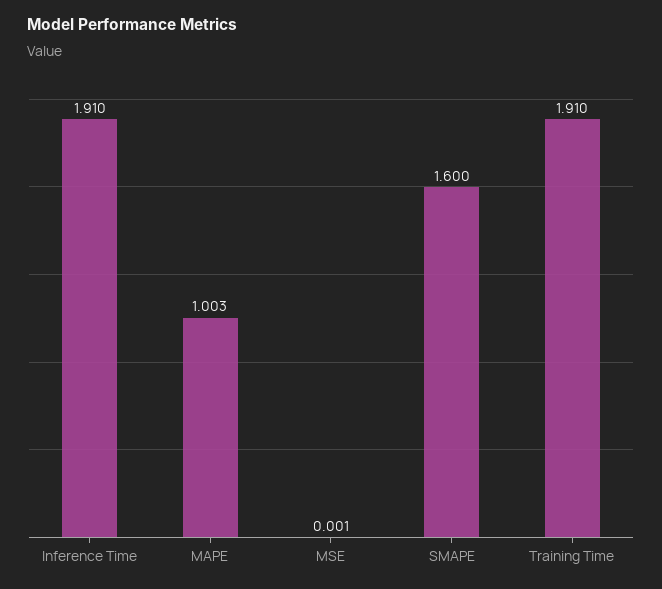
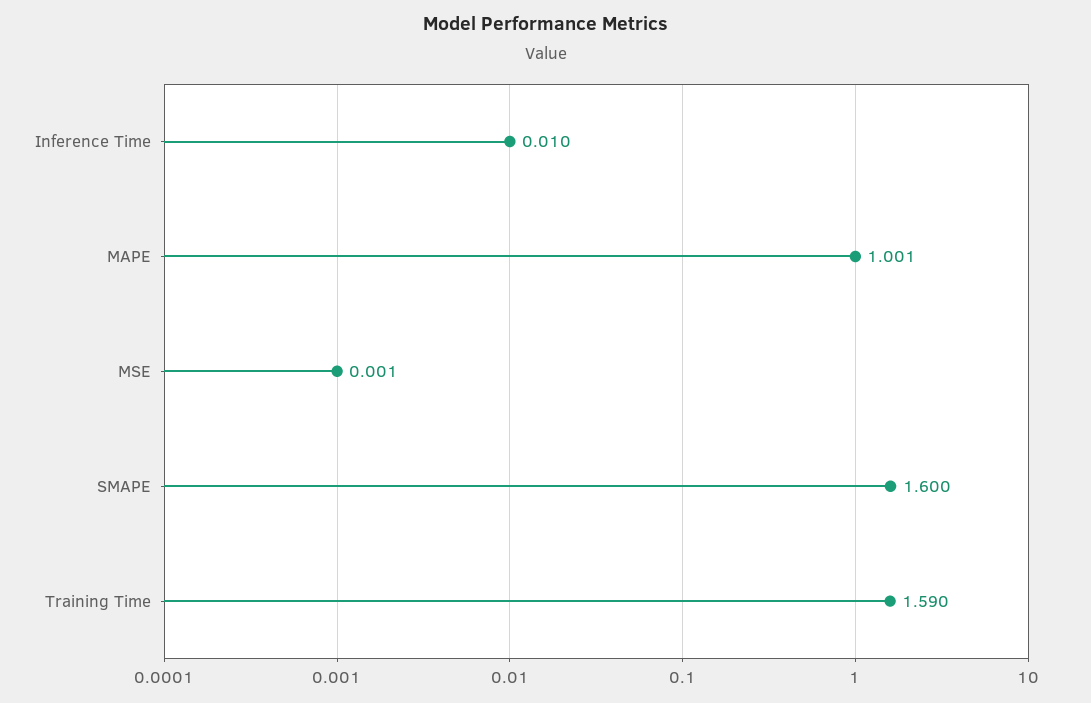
  {
-   "Inference Time": 1.91,
+   "Inference Time": 0.01,
-   "MAPE": 1.003,
+   "MAPE": 1.001,
    "MSE": 0.001,
    "SMAPE": 1.6,
-   "Training Time": 1.91
+   "Training Time": 1.59
  }

